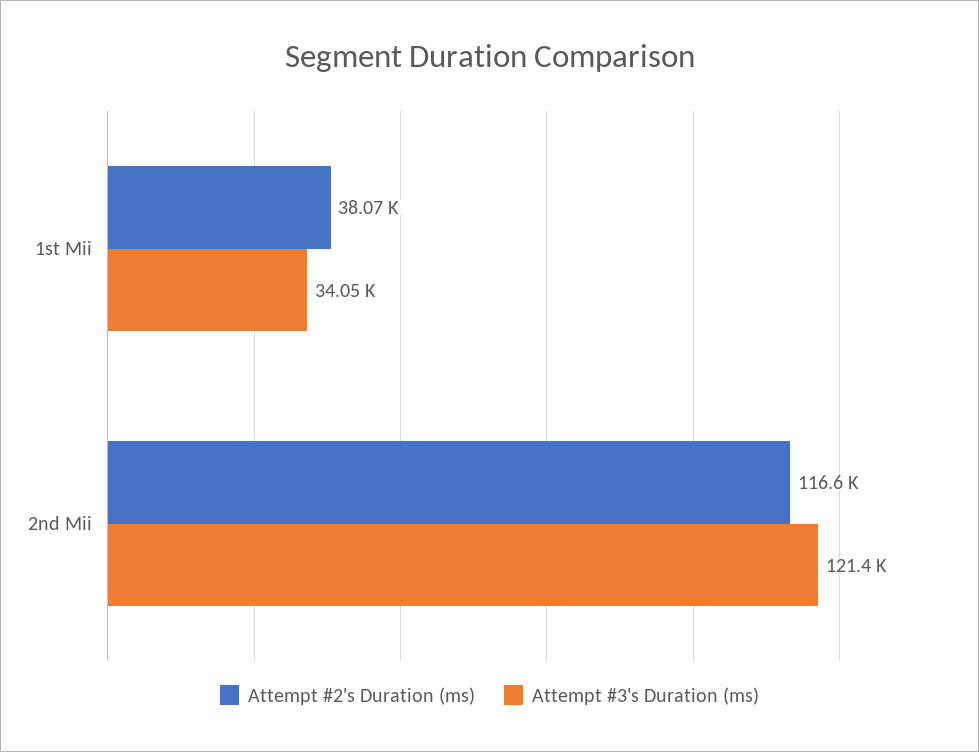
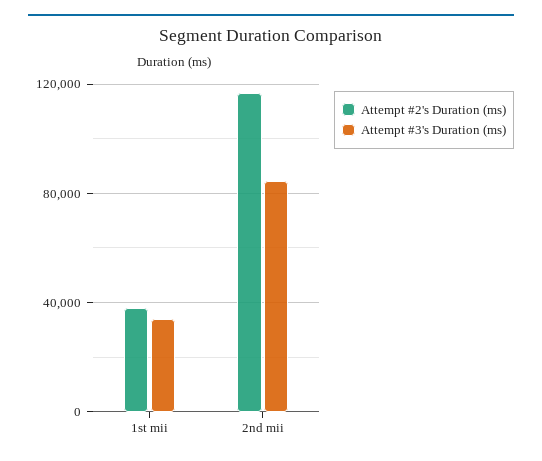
  {
    "Attempt #2's Duration (ms)": {
      "1st Mii": 38070,
      "2nd Mii": 116600
    },
    "Attempt #3's Duration (ms)": {
      "1st Mii": 34050,
-     "2nd Mii": 121400
+     "2nd Mii": 85000
    }
  }

